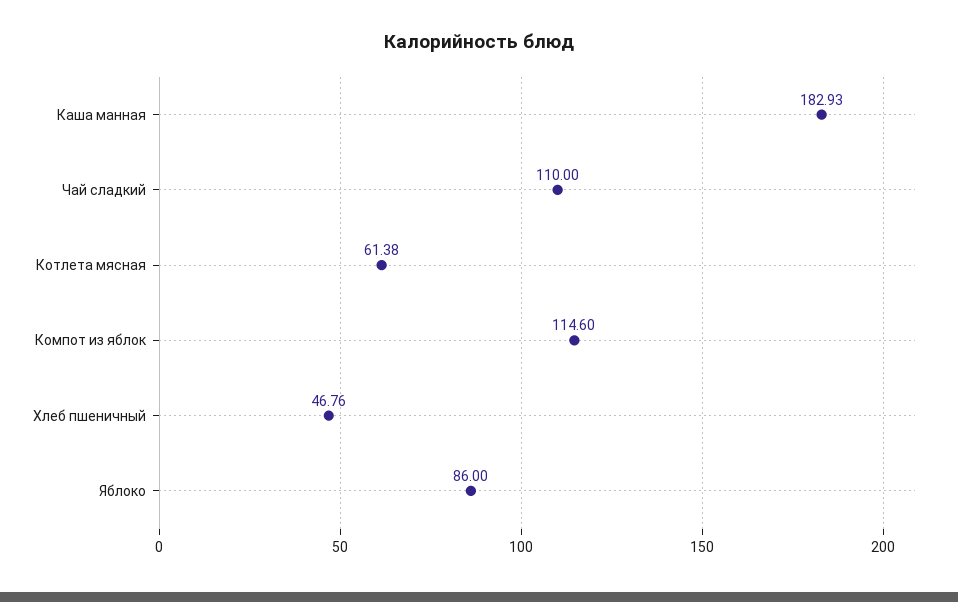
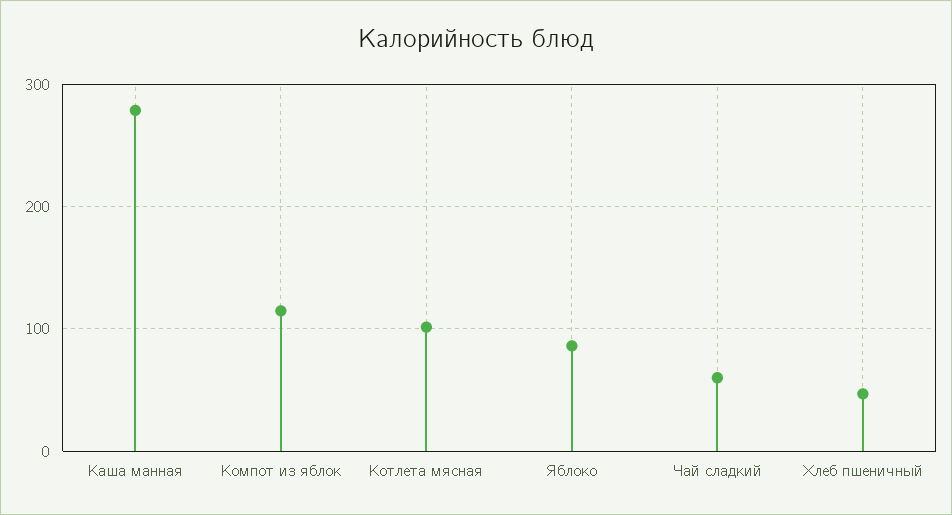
  {
-   "Каша манная": 182.93,
+   "Каша манная": 280,
-   "Чай сладкий": 110,
+   "Чай сладкий": 60,
-   "Котлета мясная": 61.38,
+   "Котлета мясная": 100,
    "Компот из яблок": 114.6,
    "Хлеб пшеничный": 46.76,
    "Яблоко": 86
  }

